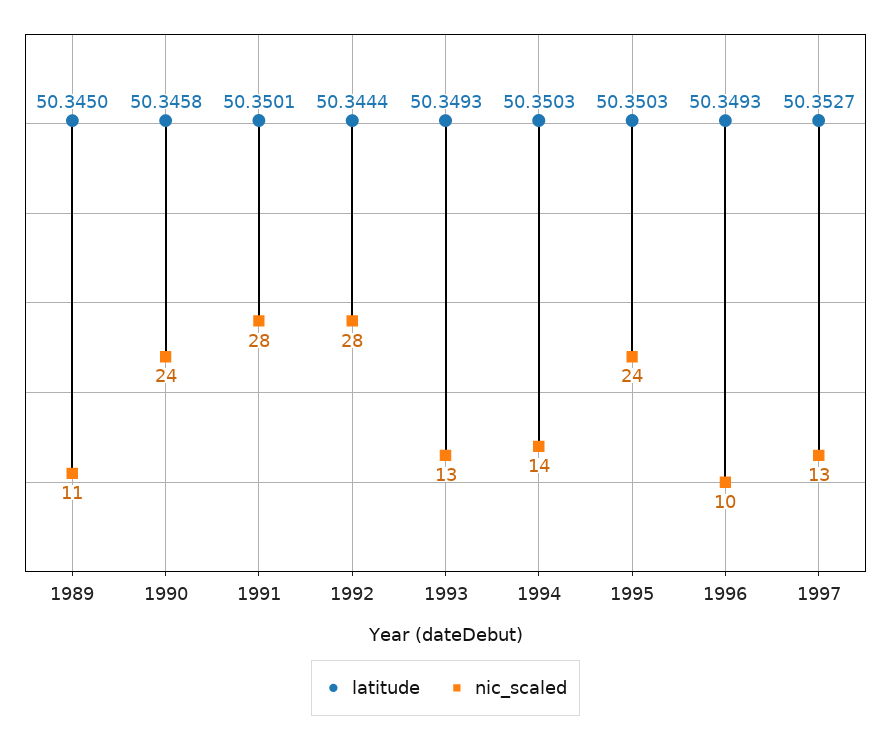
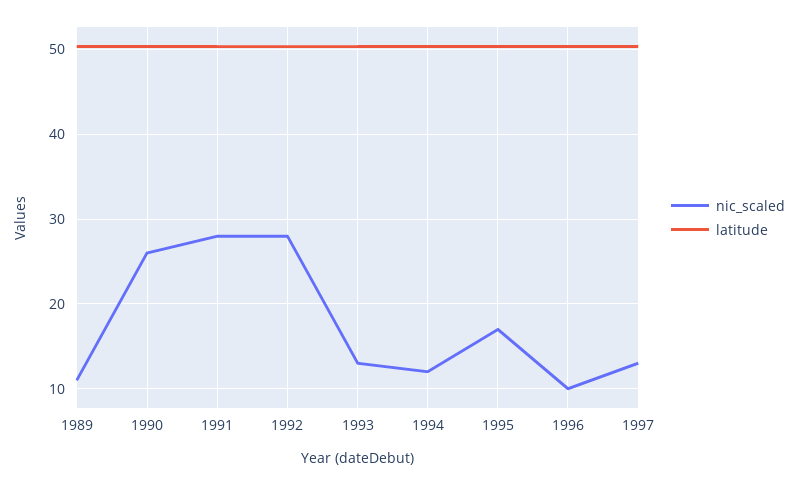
  {
    "latitude": {
      "1989": 50.345,
      "1990": 50.3458,
      "1991": 50.3501,
      "1992": 50.3444,
      "1993": 50.3493,
      "1994": 50.3503,
      "1995": 50.3503,
      "1996": 50.3493,
      "1997": 50.3527
    },
    "nic_scaled": {
      "1989": 11,
-     "1990": 24,
+     "1990": 26,
      "1991": 28,
      "1992": 28,
      "1993": 13,
-     "1994": 14,
+     "1994": 12,
-     "1995": 24,
+     "1995": 17,
      "1996": 10,
      "1997": 13
    }
  }

